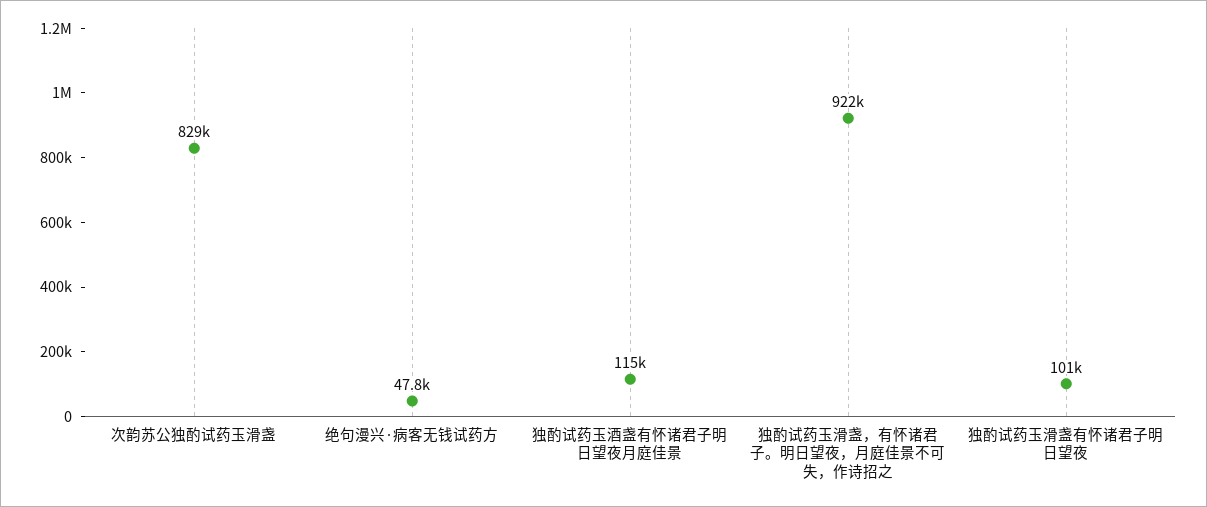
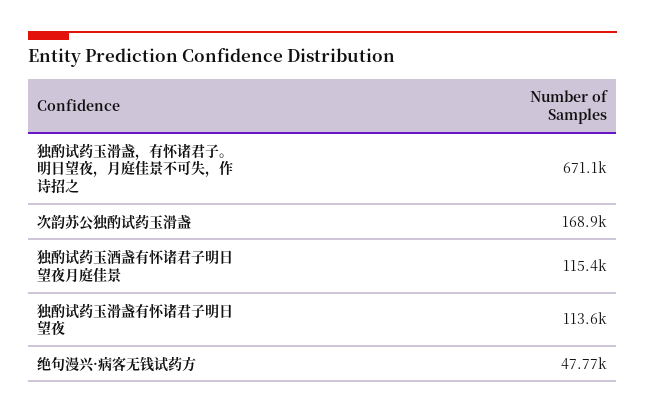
  {
-   "次韵苏公独酌试药玉滑盏": 829000,
+   "次韵苏公独酌试药玉滑盏": 168900,
    "绝句漫兴·病客无钱试药方": 47770,
    "独酌试药玉酒盏有怀诸君子明日望夜月庭佳景": 115400,
-   "独酌试药玉滑盏，有怀诸君子。明日望夜，月庭佳景不可失，作诗招之": 922000,
+   "独酌试药玉滑盏，有怀诸君子。明日望夜，月庭佳景不可失，作诗招之": 671100,
-   "独酌试药玉滑盏有怀诸君子明日望夜": 101000
+   "独酌试药玉滑盏有怀诸君子明日望夜": 113600
  }

